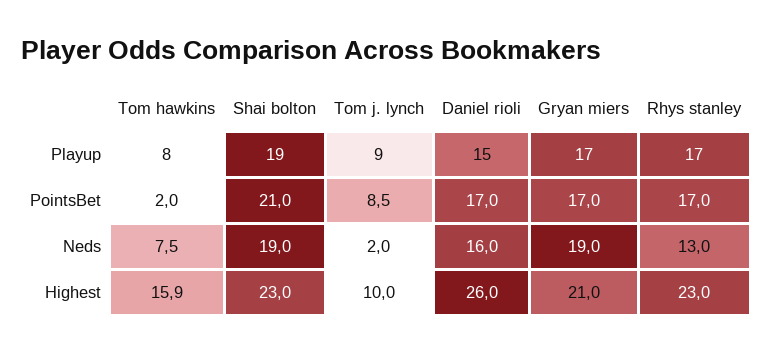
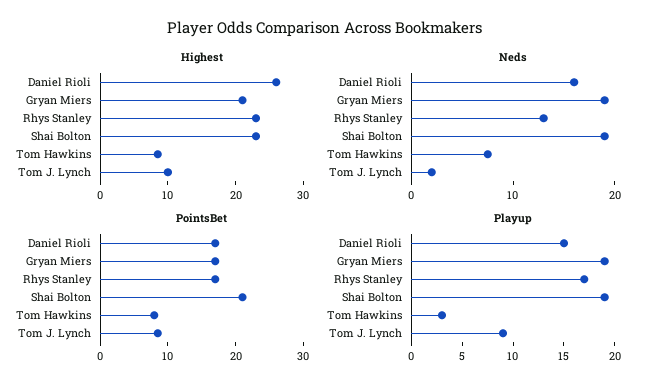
  {
    "Playup": {
-     "Tom hawkins": 8,
+     "Tom hawkins": 3,
      "Shai bolton": 19,
      "Tom j. lynch": 9,
      "Daniel rioli": 15,
-     "Gryan miers": 17,
+     "Gryan miers": 19,
      "Rhys stanley": 17
    },
    "PointsBet": {
-     "Tom hawkins": 2,
+     "Tom hawkins": 8,
      "Shai bolton": 21,
      "Tom j. lynch": 8.5,
      "Daniel rioli": 17,
      "Gryan miers": 17,
      "Rhys stanley": 17
    },
    "Neds": {
      "Tom hawkins": 7.5,
      "Shai bolton": 19,
      "Tom j. lynch": 2,
      "Daniel rioli": 16,
      "Gryan miers": 19,
      "Rhys stanley": 13
    },
    "Highest": {
-     "Tom hawkins": 15.9,
+     "Tom hawkins": 8,
      "Shai bolton": 23,
      "Tom j. lynch": 10,
      "Daniel rioli": 26,
      "Gryan miers": 21,
      "Rhys stanley": 23
    }
  }

